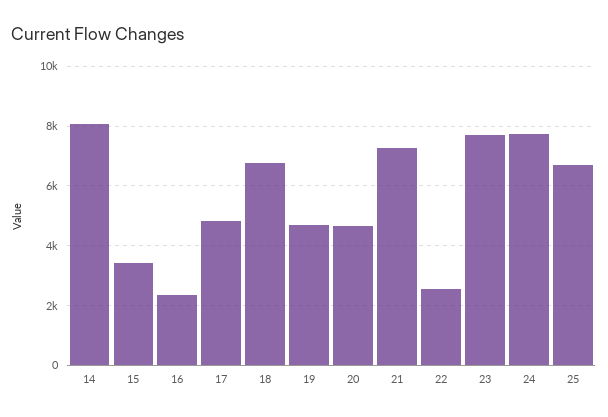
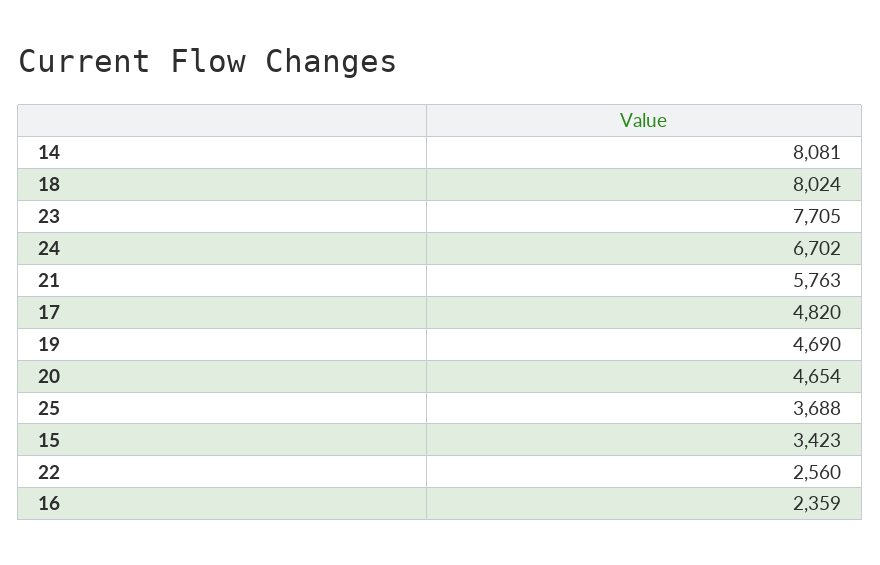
  {
    "14": 8081,
    "15": 3423,
    "16": 2359,
    "17": 4820,
-   "18": 6750,
+   "18": 8024,
    "19": 4690,
    "20": 4654,
-   "21": 7250,
+   "21": 5763,
    "22": 2560,
    "23": 7705,
-   "24": 7750,
+   "24": 6702,
-   "25": 6750
+   "25": 3688
  }

